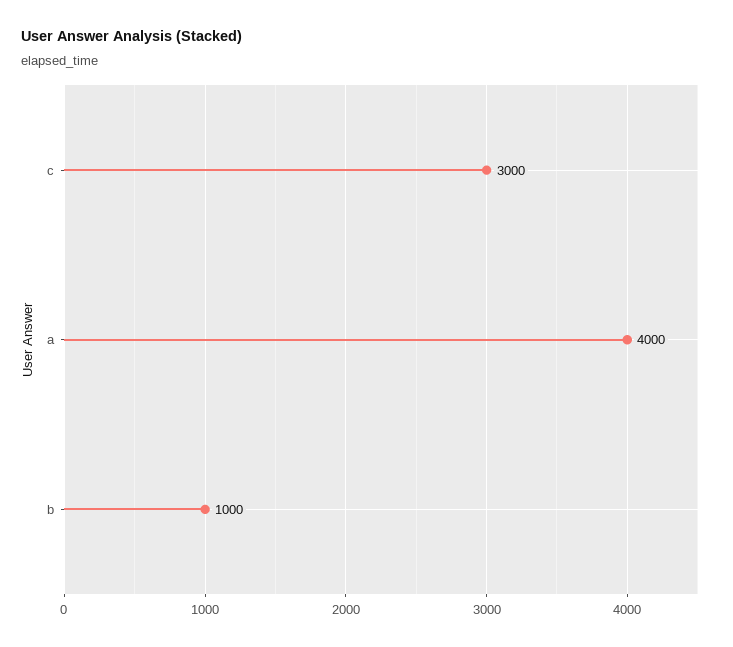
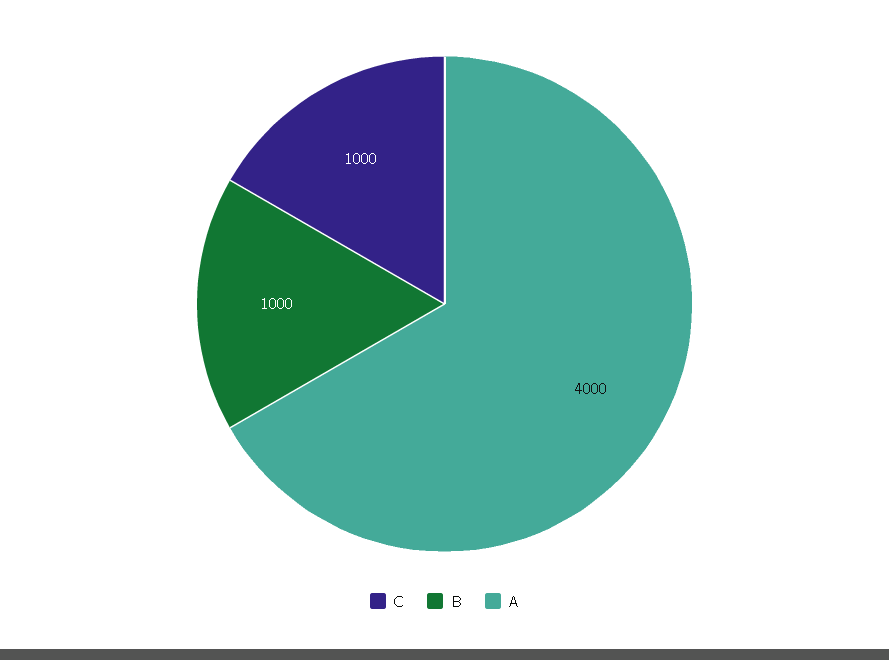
  {
-   "c": 3000,
+   "c": 1000,
    "a": 4000,
    "b": 1000
  }

